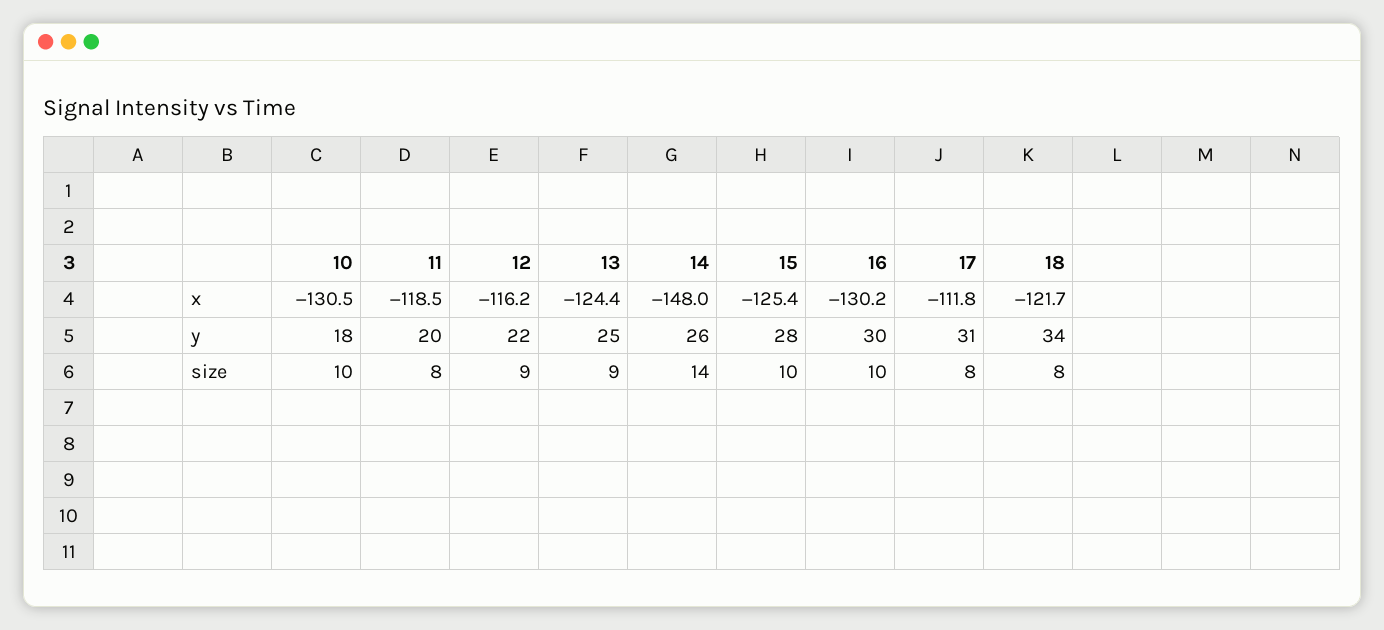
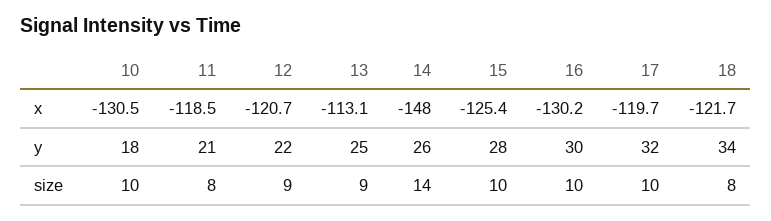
  {
    "10": {
      "x": -130.5,
      "y": 18,
      "size": 10
    },
    "11": {
      "x": -118.5,
-     "y": 20,
+     "y": 21,
      "size": 8
    },
    "12": {
-     "x": -116.2,
+     "x": -120.7,
      "y": 22,
      "size": 9
    },
    "13": {
-     "x": -124.4,
+     "x": -113.1,
      "y": 25,
      "size": 9
    },
    "14": {
      "x": -148,
      "y": 26,
      "size": 14
    },
    "15": {
      "x": -125.4,
      "y": 28,
      "size": 10
    },
    "16": {
      "x": -130.2,
      "y": 30,
      "size": 10
    },
    "17": {
-     "x": -111.8,
+     "x": -119.7,
-     "y": 31,
+     "y": 32,
-     "size": 8
+     "size": 10
    },
    "18": {
      "x": -121.7,
      "y": 34,
      "size": 8
    }
  }

